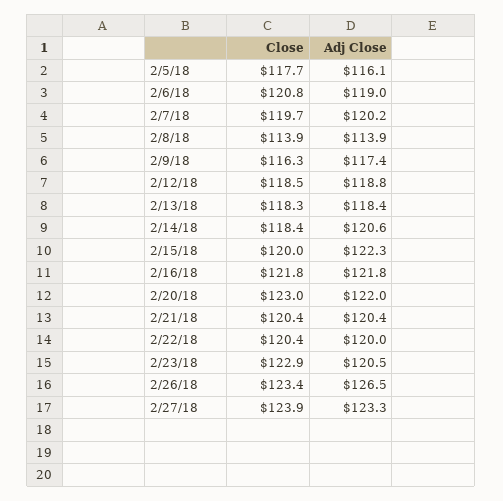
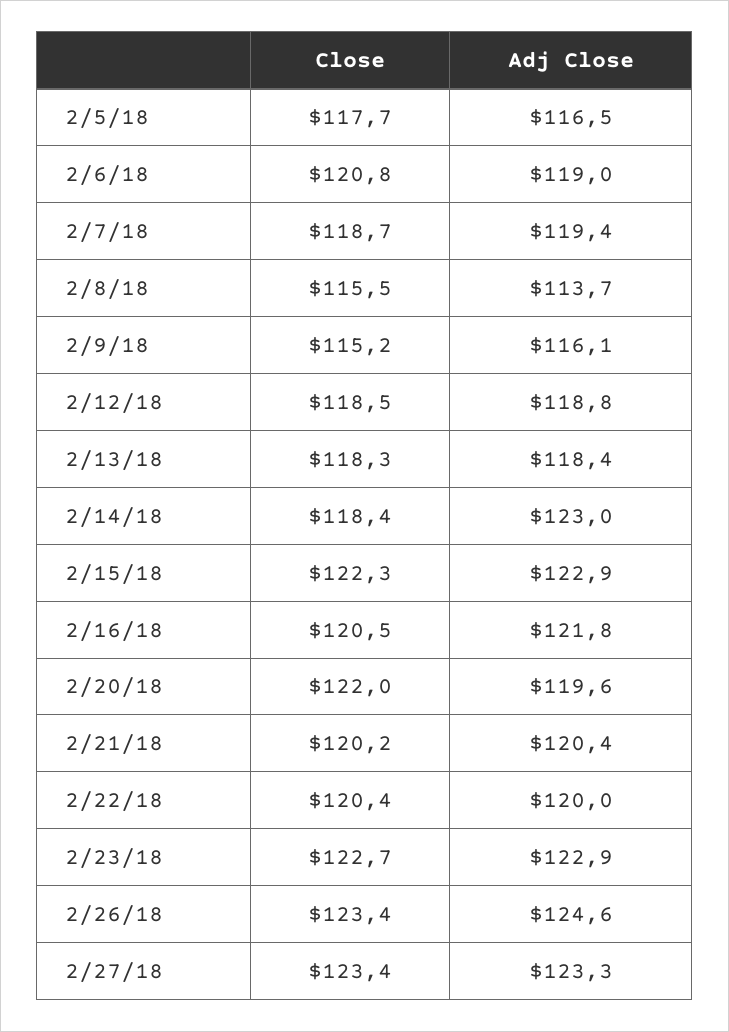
  {
    "Close": {
      "2/5/18": 117.7,
      "2/6/18": 120.8,
-     "2/7/18": 119.7,
+     "2/7/18": 118.7,
-     "2/8/18": 113.9,
+     "2/8/18": 115.5,
-     "2/9/18": 116.3,
+     "2/9/18": 115.2,
      "2/12/18": 118.5,
      "2/13/18": 118.3,
      "2/14/18": 118.4,
-     "2/15/18": 120,
+     "2/15/18": 122.3,
-     "2/16/18": 121.8,
+     "2/16/18": 120.5,
-     "2/20/18": 123,
+     "2/20/18": 122,
-     "2/21/18": 120.4,
+     "2/21/18": 120.2,
      "2/22/18": 120.4,
-     "2/23/18": 122.9,
+     "2/23/18": 122.7,
      "2/26/18": 123.4,
-     "2/27/18": 123.9
+     "2/27/18": 123.4
    },
    "Adj Close": {
-     "2/5/18": 116.1,
+     "2/5/18": 116.5,
      "2/6/18": 119,
-     "2/7/18": 120.2,
+     "2/7/18": 119.4,
-     "2/8/18": 113.9,
+     "2/8/18": 113.7,
-     "2/9/18": 117.4,
+     "2/9/18": 116.1,
      "2/12/18": 118.8,
      "2/13/18": 118.4,
-     "2/14/18": 120.6,
+     "2/14/18": 123,
-     "2/15/18": 122.3,
+     "2/15/18": 122.9,
      "2/16/18": 121.8,
-     "2/20/18": 122,
+     "2/20/18": 119.6,
      "2/21/18": 120.4,
      "2/22/18": 120,
-     "2/23/18": 120.5,
+     "2/23/18": 122.9,
-     "2/26/18": 126.5,
+     "2/26/18": 124.6,
      "2/27/18": 123.3
    }
  }

